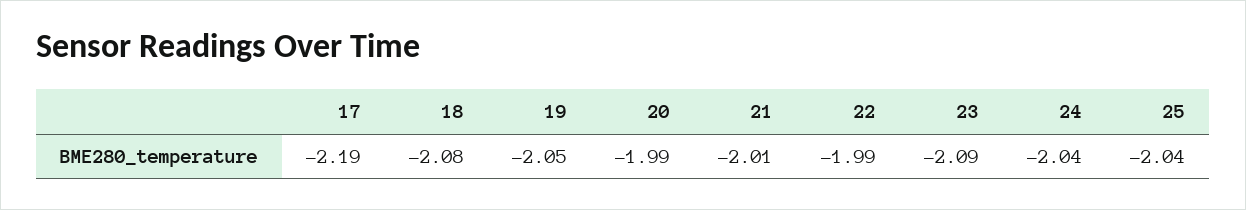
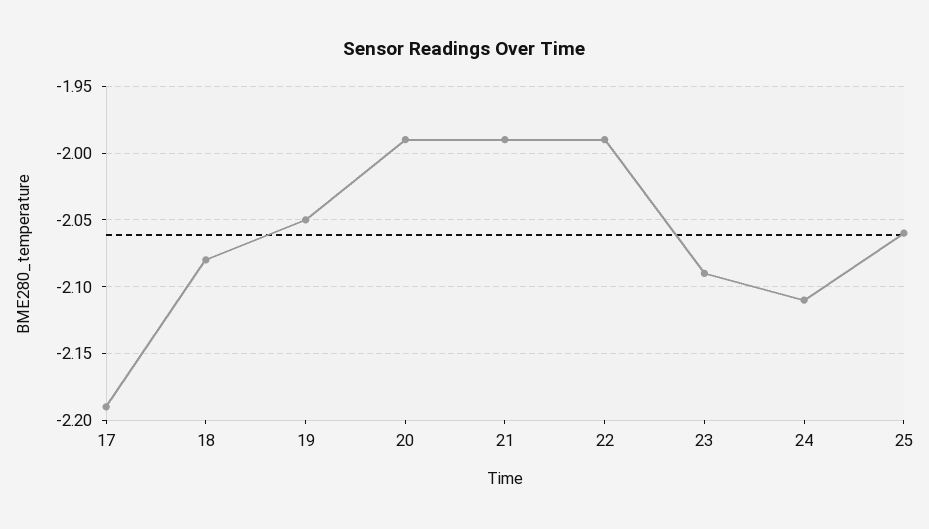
  {
    "17": -2.19,
    "18": -2.08,
    "19": -2.05,
    "20": -1.99,
-   "21": -2.01,
+   "21": -1.99,
    "22": -1.99,
    "23": -2.09,
-   "24": -2.04,
+   "24": -2.11,
-   "25": -2.04
+   "25": -2.06
  }

